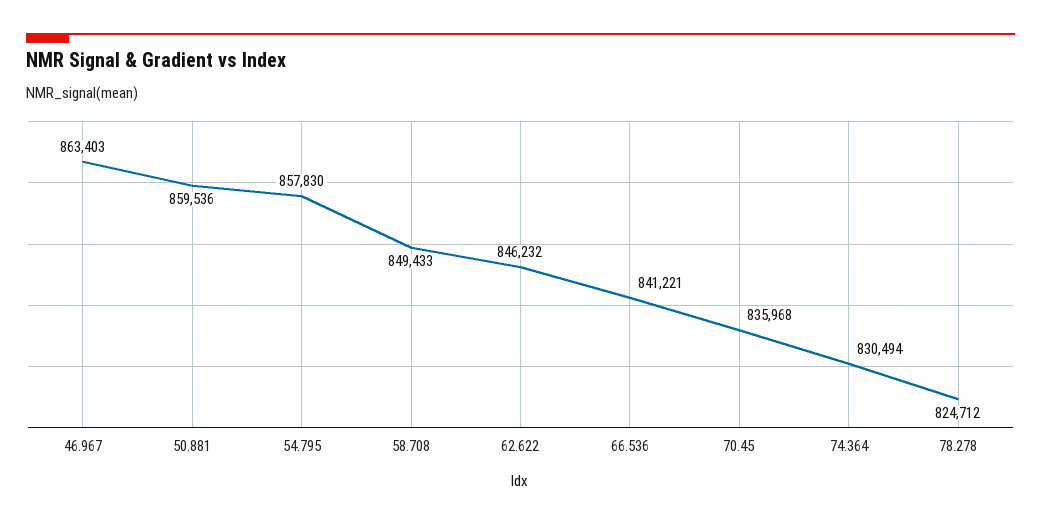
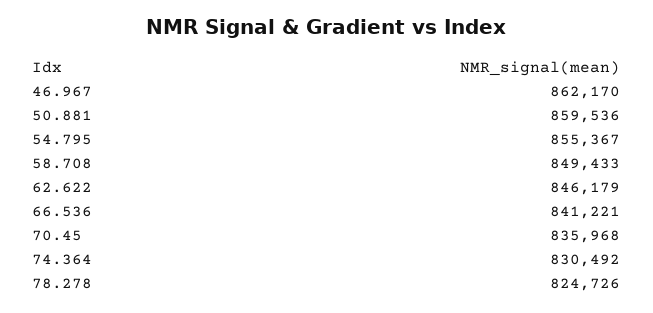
  {
-   "46.967": 863403,
+   "46.967": 862170,
    "50.881": 859536,
-   "54.795": 857830,
+   "54.795": 855367,
    "58.708": 849433,
-   "62.622": 846232,
+   "62.622": 846179,
    "66.536": 841221,
    "70.45": 835968,
-   "74.364": 830494,
+   "74.364": 830492,
-   "78.278": 824712
+   "78.278": 824726
  }

